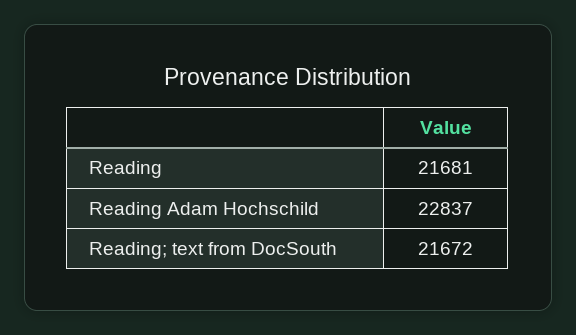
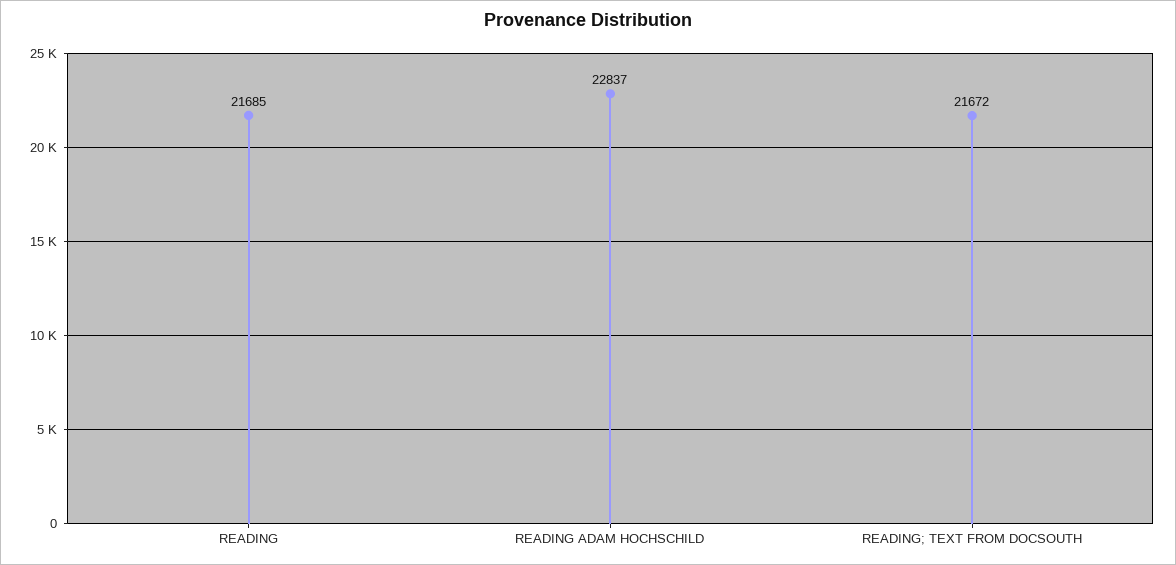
  {
-   "Reading": 21681,
+   "Reading": 21685,
    "Reading Adam Hochschild": 22837,
    "Reading; text from DocSouth": 21672
  }

